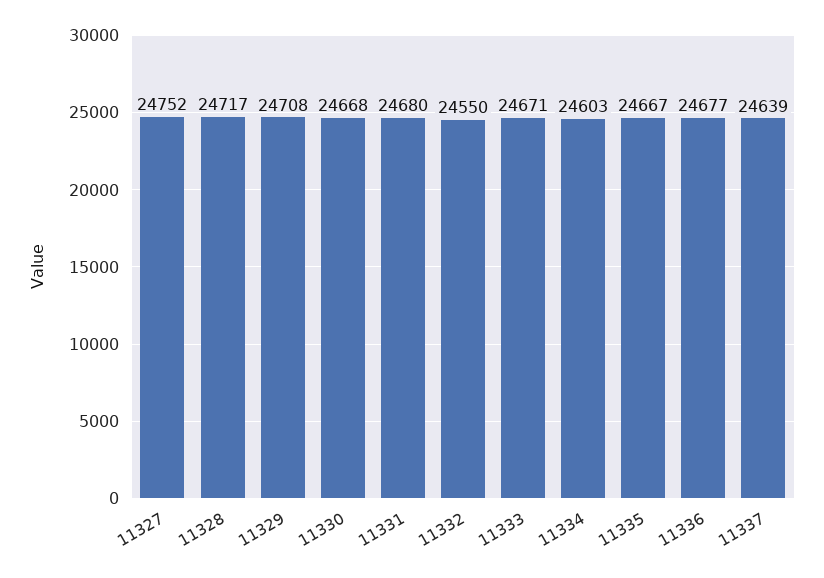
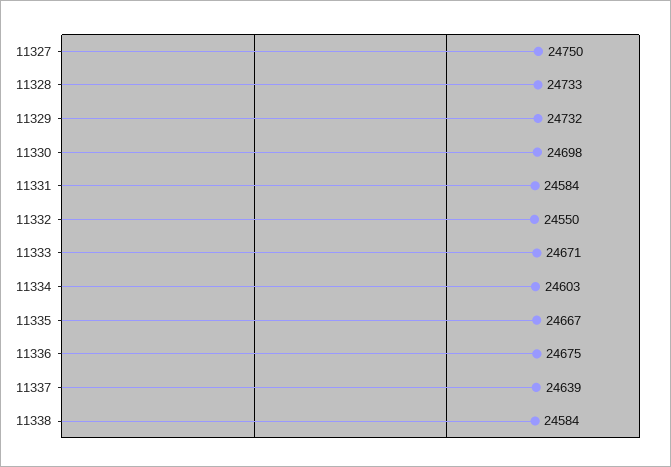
  {
-   "11327": 24752,
+   "11327": 24750,
-   "11328": 24717,
+   "11328": 24733,
-   "11329": 24708,
+   "11329": 24732,
-   "11330": 24668,
+   "11330": 24698,
-   "11331": 24680,
+   "11331": 24584,
    "11332": 24550,
    "11333": 24671,
    "11334": 24603,
    "11335": 24667,
-   "11336": 24677,
+   "11336": 24675,
-   "11337": 24639
+   "11337": 24639,
+   "11338": 24584
  }

